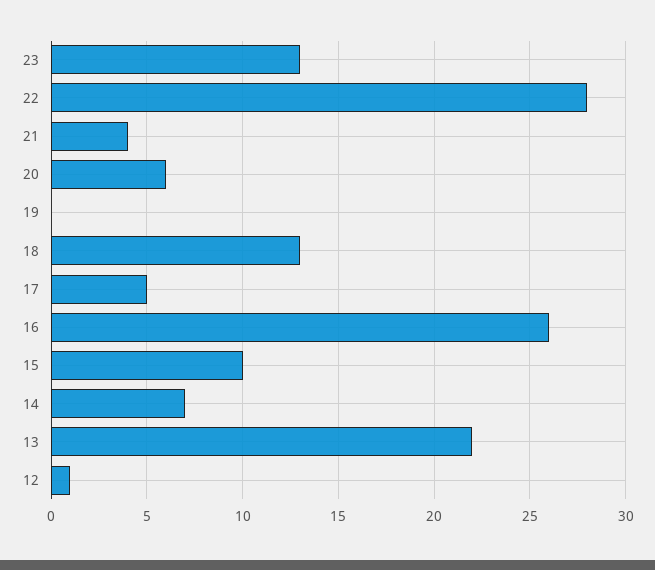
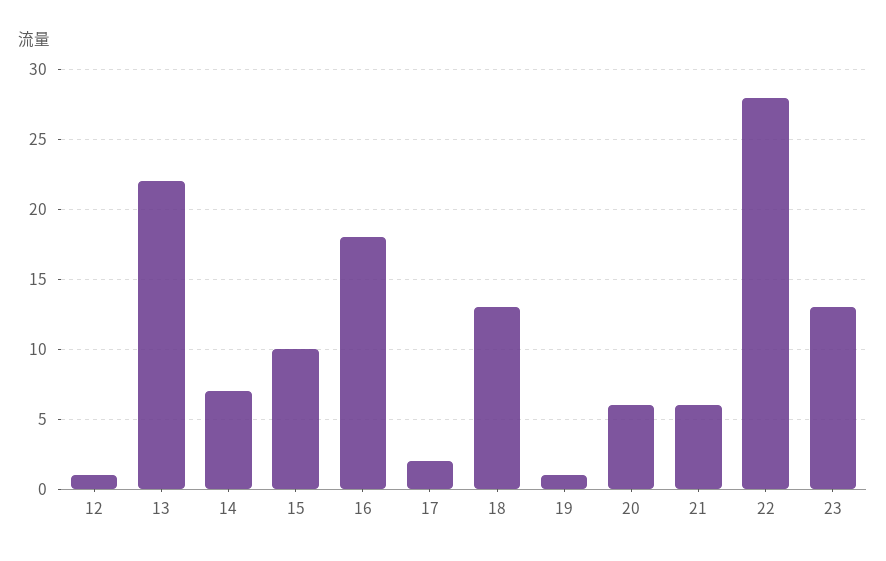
  {
    "23": 13,
    "22": 28,
-   "21": 4,
+   "21": 6,
    "20": 6,
-   "19": 0,
+   "19": 1,
    "18": 13,
-   "17": 5,
+   "17": 2,
-   "16": 26,
+   "16": 18,
    "15": 10,
    "14": 7,
    "13": 22,
    "12": 1
  }

